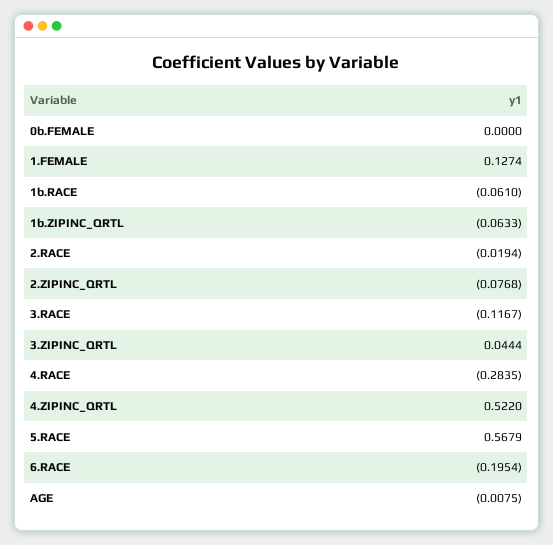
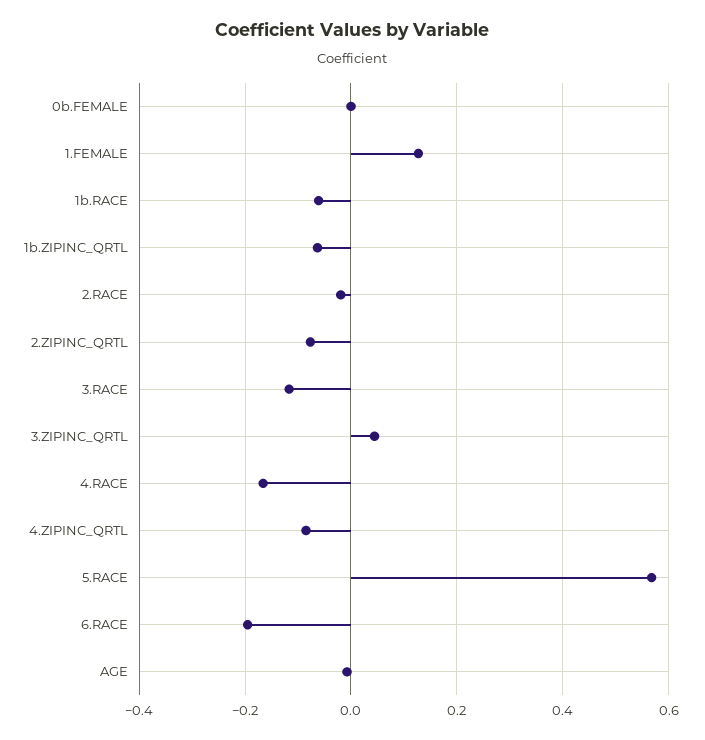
  {
    "0b.FEMALE": 0,
    "1.FEMALE": 0.1274,
    "1b.RACE": -0.061,
    "1b.ZIPINC_QRTL": -0.0633,
    "2.RACE": -0.0194,
    "2.ZIPINC_QRTL": -0.0768,
    "3.RACE": -0.1167,
    "3.ZIPINC_QRTL": 0.0444,
-   "4.RACE": -0.2835,
+   "4.RACE": -0.16,
-   "4.ZIPINC_QRTL": 0.522,
+   "4.ZIPINC_QRTL": -0.08,
    "5.RACE": 0.5679,
    "6.RACE": -0.1954,
    "AGE": -0.0075
  }

